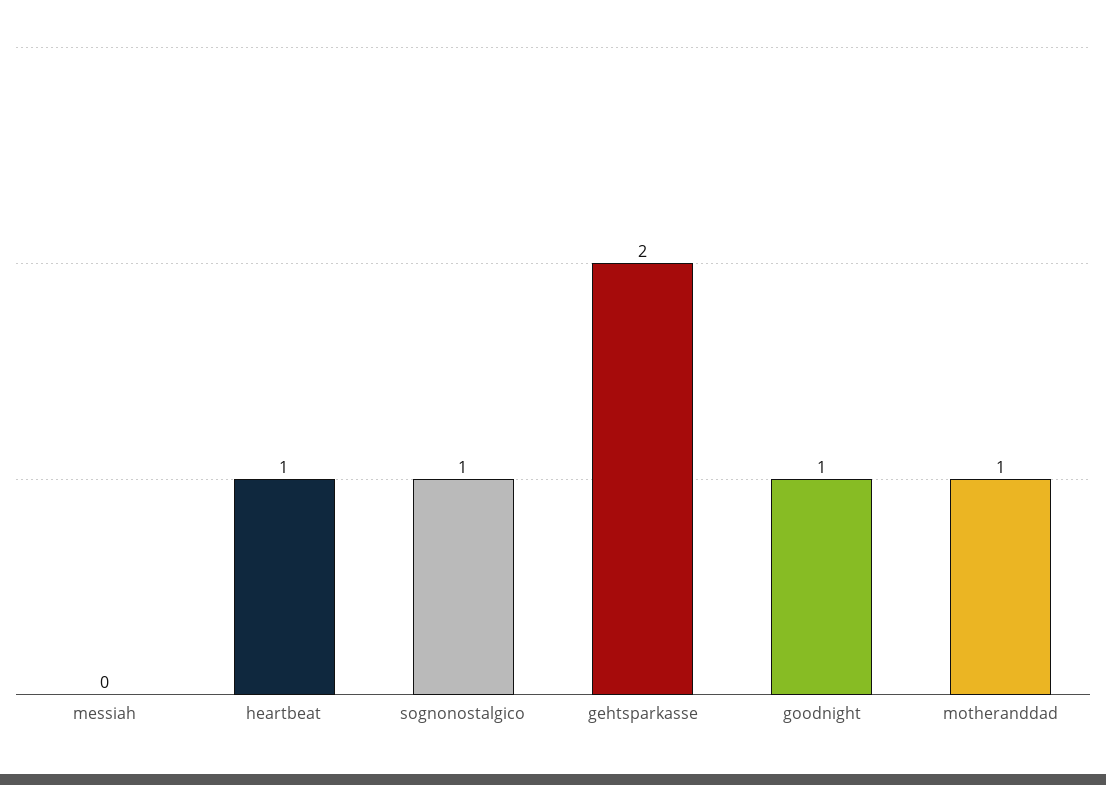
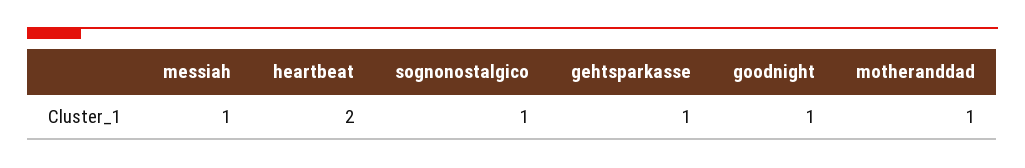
  {
-   "messiah": 0,
+   "messiah": 1,
-   "heartbeat": 1,
+   "heartbeat": 2,
    "sognonostalgico": 1,
-   "gehtsparkasse": 2,
+   "gehtsparkasse": 1,
    "goodnight": 1,
    "motheranddad": 1
  }

